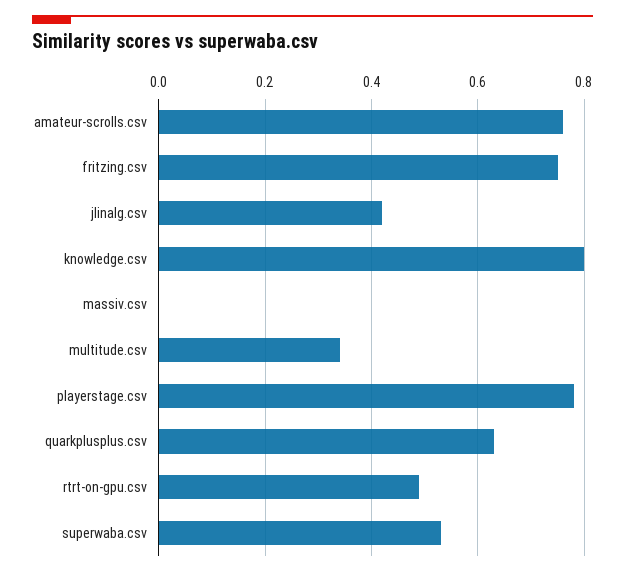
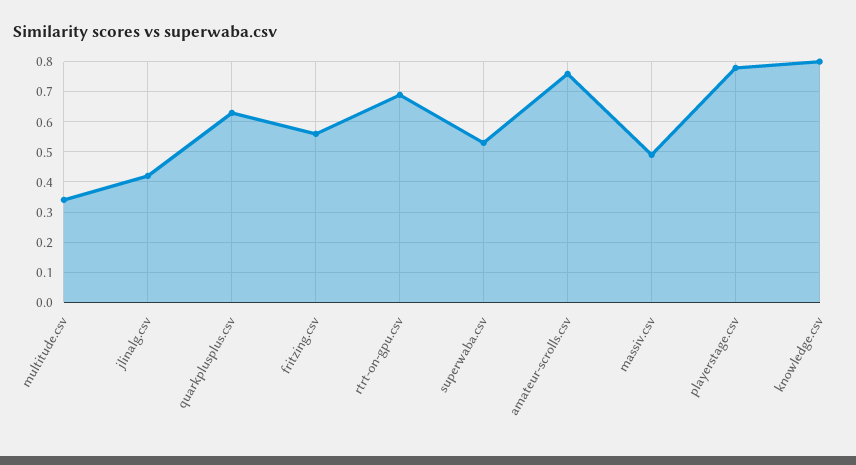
  {
    "amateur-scrolls.csv": 0.75,
-   "fritzing.csv": 0.75,
+   "fritzing.csv": 0.55,
    "jlinalg.csv": 0.4,
    "knowledge.csv": 0.8,
-   "massiv.csv": 0,
+   "massiv.csv": 0.5,
    "multitude.csv": 0.35,
    "playerstage.csv": 0.8,
    "quarkplusplus.csv": 0.65,
-   "rtrt-on-gpu.csv": 0.5,
+   "rtrt-on-gpu.csv": 0.7,
    "superwaba.csv": 0.55
  }

